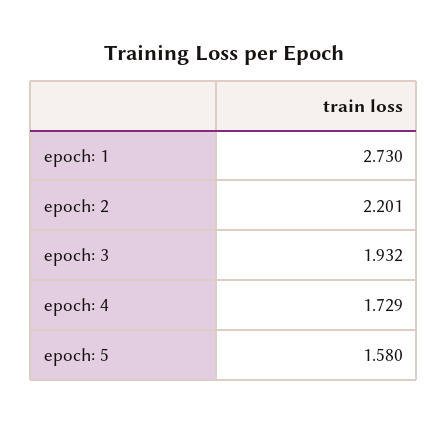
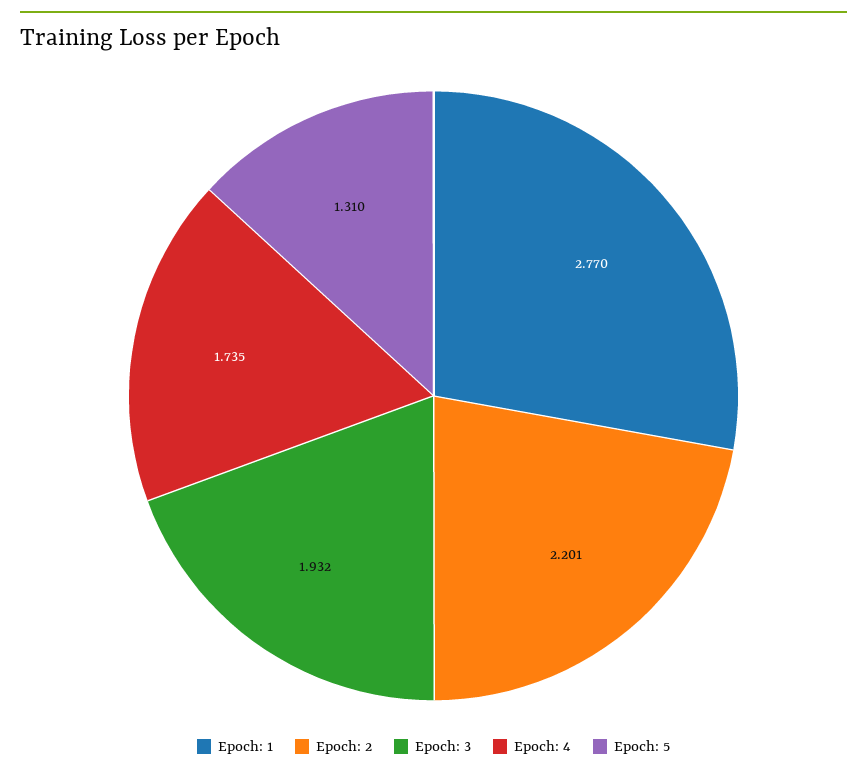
  {
-   "epoch: 1": 2.73,
+   "epoch: 1": 2.77,
    "epoch: 2": 2.201,
    "epoch: 3": 1.932,
-   "epoch: 4": 1.729,
+   "epoch: 4": 1.735,
-   "epoch: 5": 1.58
+   "epoch: 5": 1.31
  }

